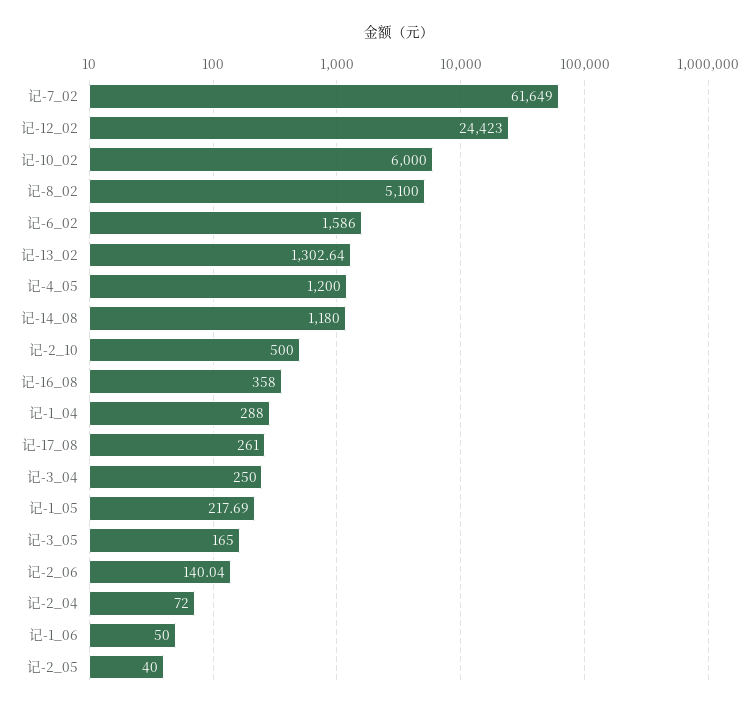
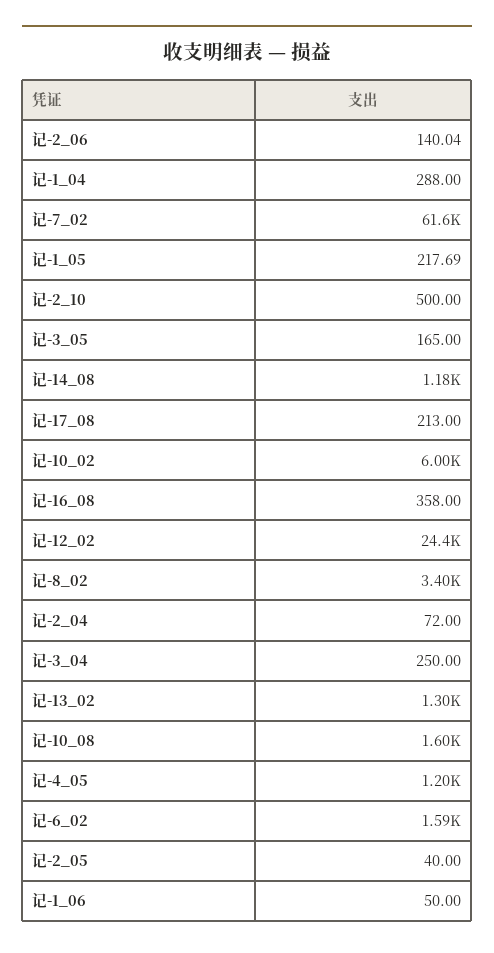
  {
    "记-7_02": 61649,
    "记-12_02": 24423,
    "记-10_02": 6000,
-   "记-8_02": 5100,
+   "记-8_02": 3400,
    "记-6_02": 1586,
    "记-13_02": 1302.64,
    "记-4_05": 1200,
    "记-14_08": 1180,
    "记-2_10": 500,
    "记-16_08": 358,
    "记-1_04": 288,
-   "记-17_08": 261,
+   "记-17_08": 213,
    "记-3_04": 250,
    "记-1_05": 217.69,
    "记-3_05": 165,
    "记-2_06": 140.04,
    "记-2_04": 72,
    "记-1_06": 50,
-   "记-2_05": 40
+   "记-2_05": 40,
+   "记-10_08": 1600
  }

